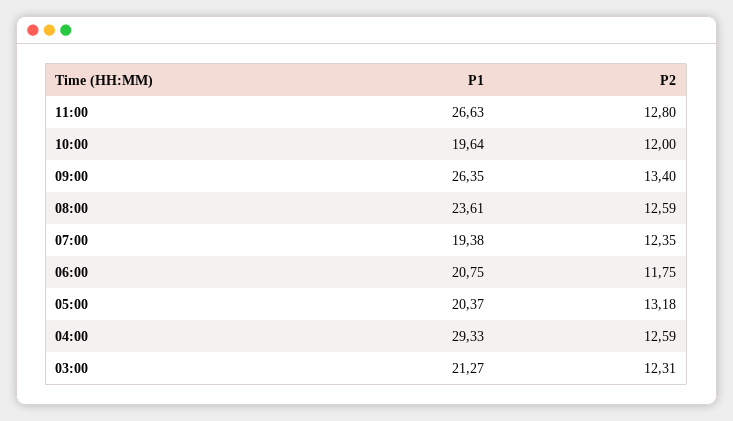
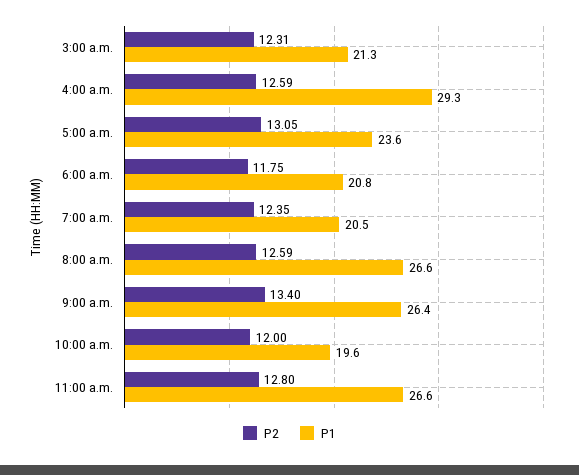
  {
    "P1": {
      "11:00": 26.63,
      "10:00": 19.64,
      "09:00": 26.35,
-     "08:00": 23.61,
+     "08:00": 26.6,
-     "07:00": 19.38,
+     "07:00": 20.5,
      "06:00": 20.75,
-     "05:00": 20.37,
+     "05:00": 23.6,
      "04:00": 29.33,
      "03:00": 21.27
    },
    "P2": {
      "11:00": 12.8,
      "10:00": 12,
      "09:00": 13.4,
      "08:00": 12.59,
      "07:00": 12.35,
      "06:00": 11.75,
-     "05:00": 13.18,
+     "05:00": 13.05,
      "04:00": 12.59,
      "03:00": 12.31
    }
  }

